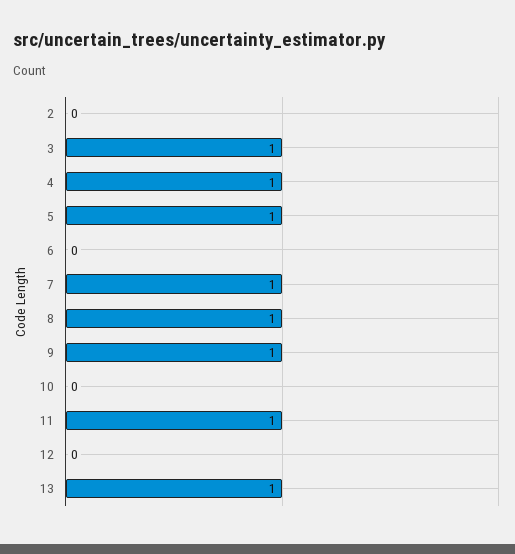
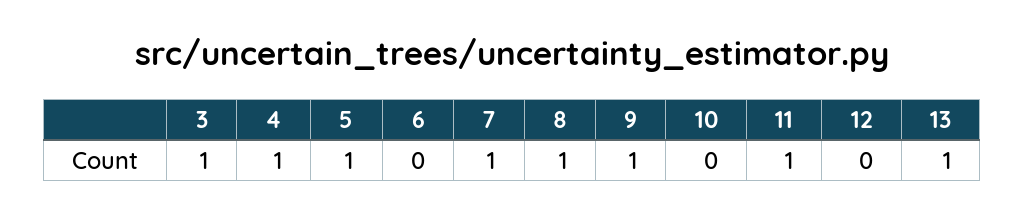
  {
-   "2": 0,
    "3": 1,
    "4": 1,
    "5": 1,
    "6": 0,
    "7": 1,
    "8": 1,
    "9": 1,
    "10": 0,
    "11": 1,
    "12": 0,
    "13": 1
  }

